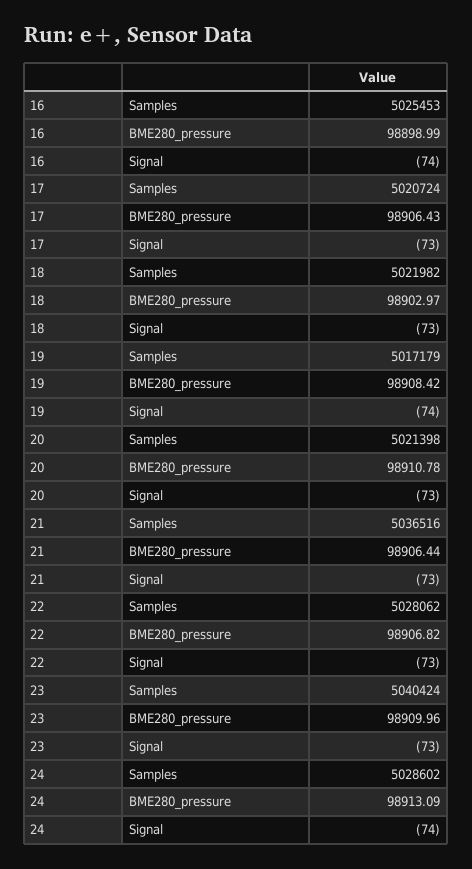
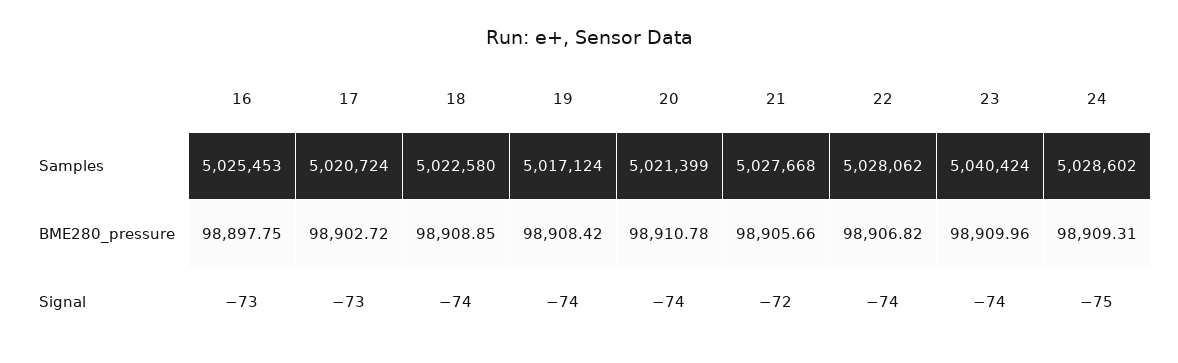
  {
    "16": {
      "Samples": 5025453,
-     "BME280_pressure": 98898.99,
+     "BME280_pressure": 98897.75,
-     "Signal": -74
+     "Signal": -73
    },
    "17": {
      "Samples": 5020724,
-     "BME280_pressure": 98906.43,
+     "BME280_pressure": 98902.72,
      "Signal": -73
    },
    "18": {
-     "Samples": 5021982,
+     "Samples": 5022580,
-     "BME280_pressure": 98902.97,
+     "BME280_pressure": 98908.85,
-     "Signal": -73
+     "Signal": -74
    },
    "19": {
-     "Samples": 5017179,
+     "Samples": 5017124,
      "BME280_pressure": 98908.42,
      "Signal": -74
    },
    "20": {
-     "Samples": 5021398,
+     "Samples": 5021399,
      "BME280_pressure": 98910.78,
-     "Signal": -73
+     "Signal": -74
    },
    "21": {
-     "Samples": 5036516,
+     "Samples": 5027668,
-     "BME280_pressure": 98906.44,
+     "BME280_pressure": 98905.66,
-     "Signal": -73
+     "Signal": -72
    },
    "22": {
      "Samples": 5028062,
      "BME280_pressure": 98906.82,
-     "Signal": -73
+     "Signal": -74
    },
    "23": {
      "Samples": 5040424,
      "BME280_pressure": 98909.96,
-     "Signal": -73
+     "Signal": -74
    },
    "24": {
      "Samples": 5028602,
-     "BME280_pressure": 98913.09,
+     "BME280_pressure": 98909.31,
-     "Signal": -74
+     "Signal": -75
    }
  }

